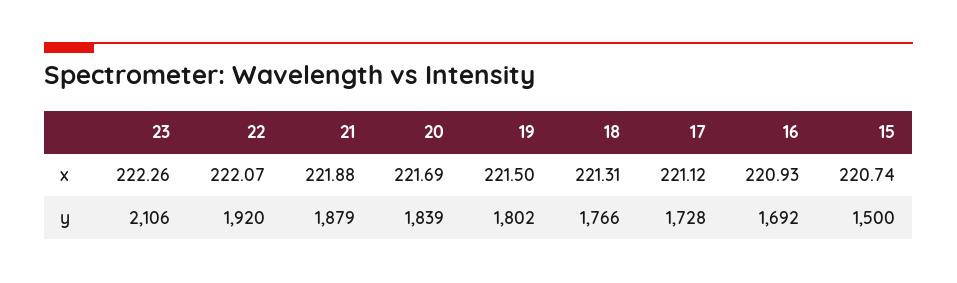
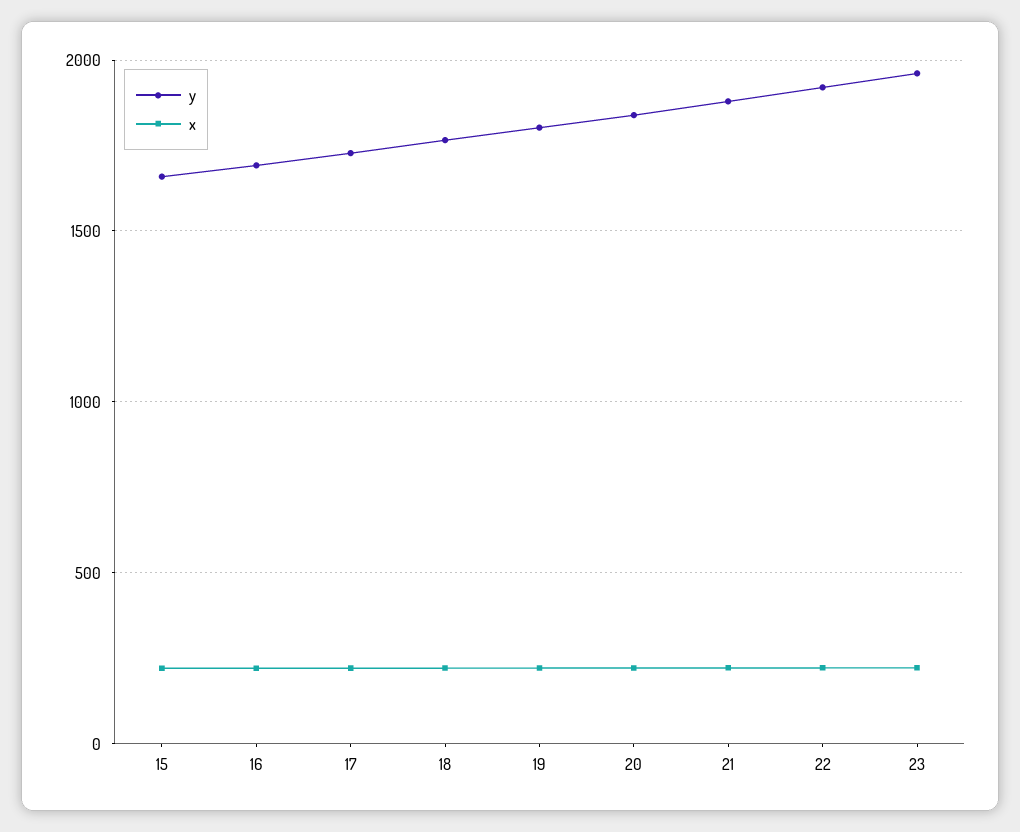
  {
    "x": {
      "23": 222.26,
      "22": 222.07,
      "21": 221.88,
      "20": 221.69,
      "19": 221.5,
      "18": 221.31,
      "17": 221.12,
      "16": 220.93,
      "15": 220.74
    },
    "y": {
-     "23": 2106,
+     "23": 1950,
      "22": 1920,
      "21": 1879,
      "20": 1839,
      "19": 1802,
      "18": 1766,
      "17": 1728,
      "16": 1692,
-     "15": 1500
+     "15": 1650
    }
  }

